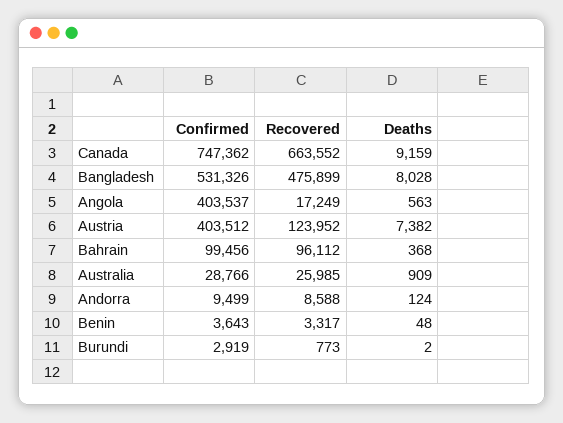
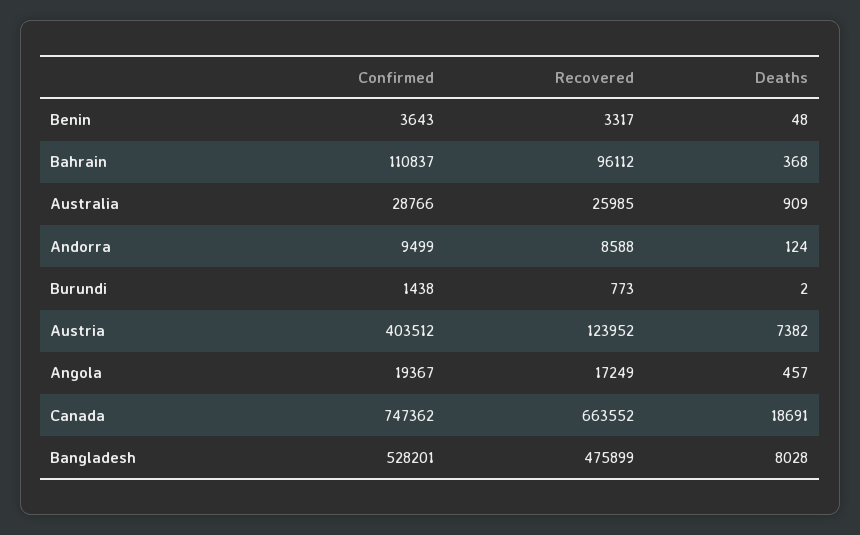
  {
    "Confirmed": {
      "Canada": 747362,
-     "Bangladesh": 531326,
+     "Bangladesh": 528201,
-     "Angola": 403537,
+     "Angola": 19367,
      "Austria": 403512,
-     "Bahrain": 99456,
+     "Bahrain": 110837,
      "Australia": 28766,
      "Andorra": 9499,
      "Benin": 3643,
-     "Burundi": 2919
+     "Burundi": 1438
    },
    "Recovered": {
      "Canada": 663552,
      "Bangladesh": 475899,
      "Angola": 17249,
      "Austria": 123952,
      "Bahrain": 96112,
      "Australia": 25985,
      "Andorra": 8588,
      "Benin": 3317,
      "Burundi": 773
    },
    "Deaths": {
-     "Canada": 9159,
+     "Canada": 18691,
      "Bangladesh": 8028,
-     "Angola": 563,
+     "Angola": 457,
      "Austria": 7382,
      "Bahrain": 368,
      "Australia": 909,
      "Andorra": 124,
      "Benin": 48,
      "Burundi": 2
    }
  }

